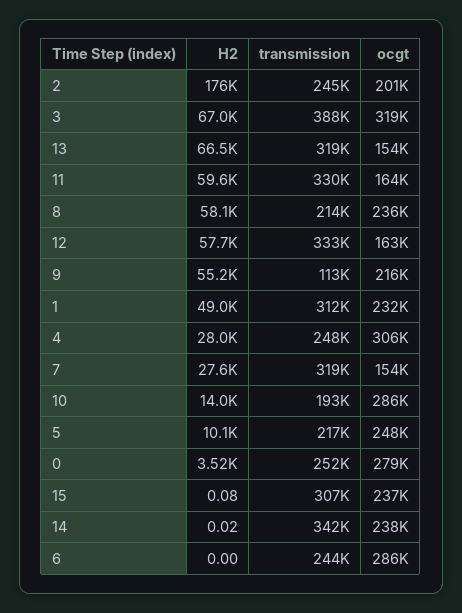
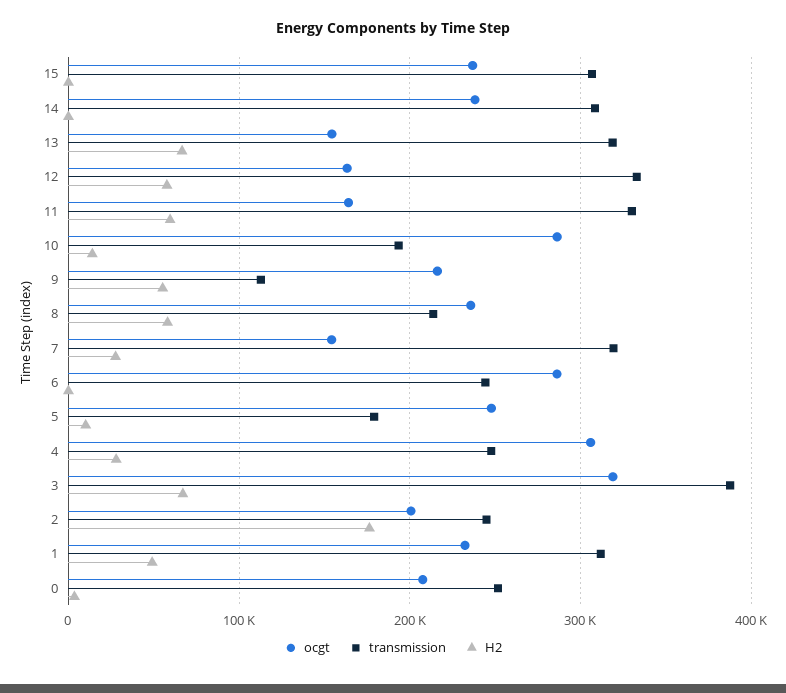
  {
    "H2": {
      "2": 176000,
      "3": 67000,
      "13": 66500,
      "11": 59600,
      "8": 58100,
      "12": 57700,
      "9": 55200,
      "1": 49000,
      "4": 28000,
      "7": 27600,
      "10": 14000,
      "5": 10100,
      "0": 3520,
      "15": 0.08,
      "14": 0.02,
      "6": 0
    },
    "transmission": {
      "2": 245000,
      "3": 388000,
      "13": 319000,
      "11": 330000,
      "8": 214000,
      "12": 333000,
      "9": 113000,
      "1": 312000,
      "4": 248000,
      "7": 319000,
      "10": 193000,
-     "5": 217000,
+     "5": 180000,
      "0": 252000,
      "15": 307000,
-     "14": 342000,
+     "14": 310000,
      "6": 244000
    },
    "ocgt": {
      "2": 201000,
      "3": 319000,
      "13": 154000,
      "11": 164000,
      "8": 236000,
      "12": 163000,
      "9": 216000,
      "1": 232000,
      "4": 306000,
      "7": 154000,
      "10": 286000,
      "5": 248000,
-     "0": 279000,
+     "0": 210000,
      "15": 237000,
      "14": 238000,
      "6": 286000
    }
  }

